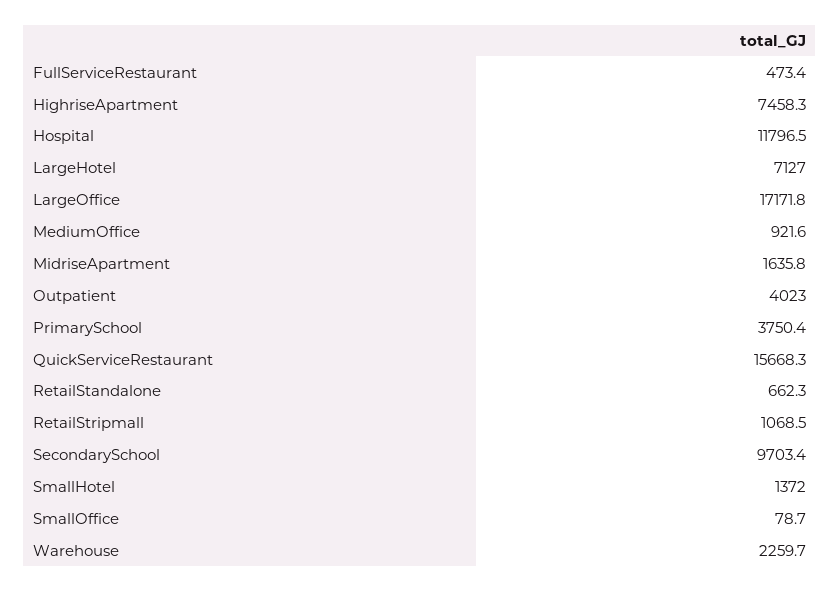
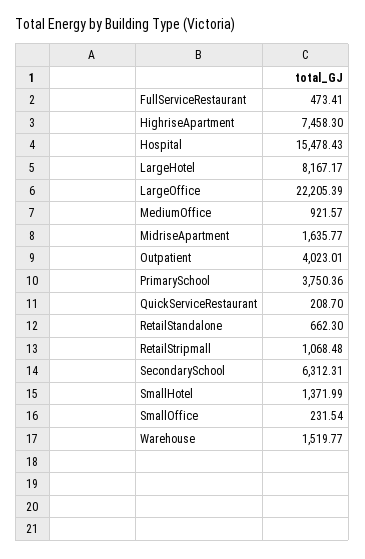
  {
    "FullServiceRestaurant": 473.41,
    "HighriseApartment": 7458.3,
-   "Hospital": 11796.5,
+   "Hospital": 15478.43,
-   "LargeHotel": 7127,
+   "LargeHotel": 8167.17,
-   "LargeOffice": 17171.8,
+   "LargeOffice": 22205.39,
    "MediumOffice": 921.57,
    "MidriseApartment": 1635.77,
    "Outpatient": 4023.01,
    "PrimarySchool": 3750.36,
-   "QuickServiceRestaurant": 15668.3,
+   "QuickServiceRestaurant": 208.7,
    "RetailStandalone": 662.3,
    "RetailStripmall": 1068.48,
-   "SecondarySchool": 9703.4,
+   "SecondarySchool": 6312.31,
    "SmallHotel": 1371.99,
-   "SmallOffice": 78.7,
+   "SmallOffice": 231.54,
-   "Warehouse": 2259.7
+   "Warehouse": 1519.77
  }

